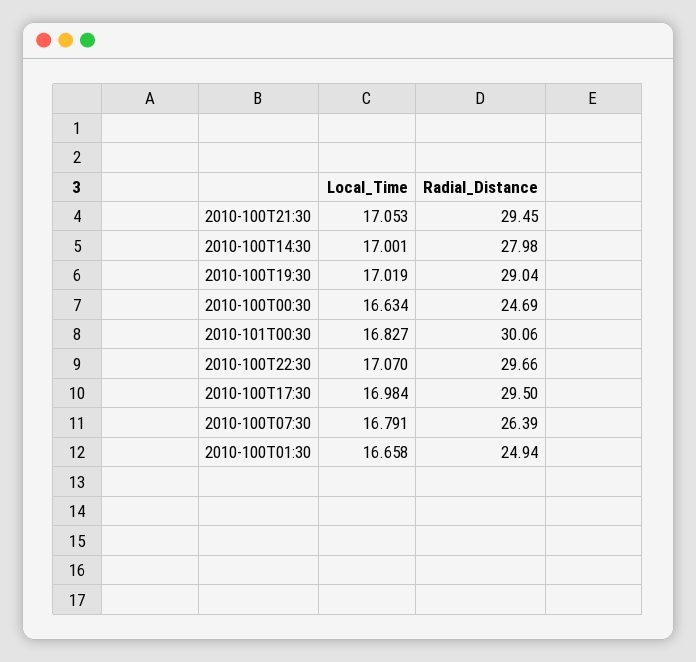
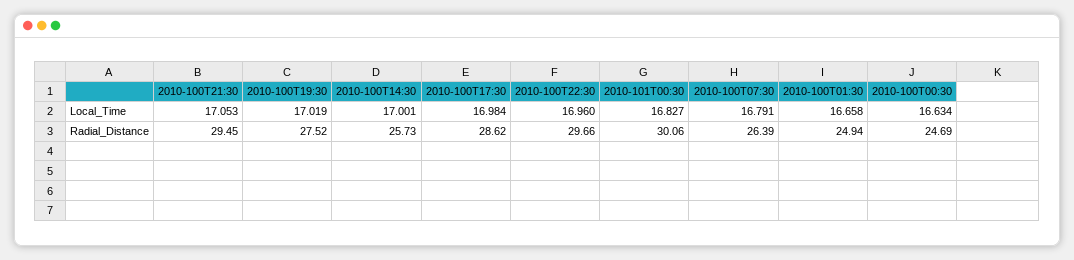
  {
    "Local_Time": {
      "2010-100T21:30": 17.053,
      "2010-100T14:30": 17.001,
      "2010-100T19:30": 17.019,
      "2010-100T00:30": 16.634,
      "2010-101T00:30": 16.827,
-     "2010-100T22:30": 17.07,
+     "2010-100T22:30": 16.96,
      "2010-100T17:30": 16.984,
      "2010-100T07:30": 16.791,
      "2010-100T01:30": 16.658
    },
    "Radial_Distance": {
      "2010-100T21:30": 29.45,
-     "2010-100T14:30": 27.98,
+     "2010-100T14:30": 25.73,
-     "2010-100T19:30": 29.04,
+     "2010-100T19:30": 27.52,
      "2010-100T00:30": 24.69,
      "2010-101T00:30": 30.06,
      "2010-100T22:30": 29.66,
-     "2010-100T17:30": 29.5,
+     "2010-100T17:30": 28.62,
      "2010-100T07:30": 26.39,
      "2010-100T01:30": 24.94
    }
  }

